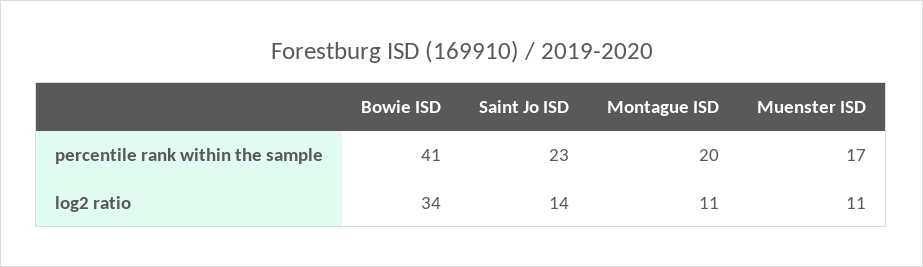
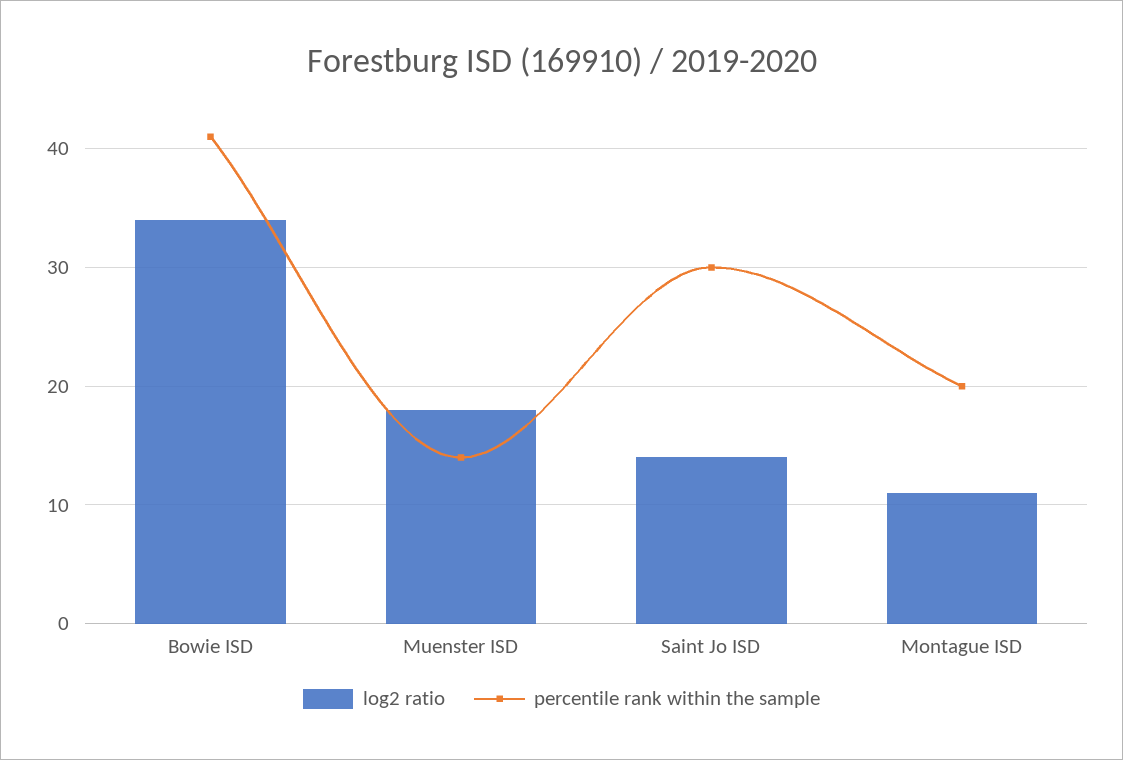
  {
    "percentile rank within the sample": {
      "Bowie ISD": 41,
-     "Saint Jo ISD": 23,
+     "Saint Jo ISD": 30,
      "Montague ISD": 20,
-     "Muenster ISD": 17
+     "Muenster ISD": 14
    },
    "log2 ratio": {
      "Bowie ISD": 34,
      "Saint Jo ISD": 14,
      "Montague ISD": 11,
-     "Muenster ISD": 11
+     "Muenster ISD": 18
    }
  }

